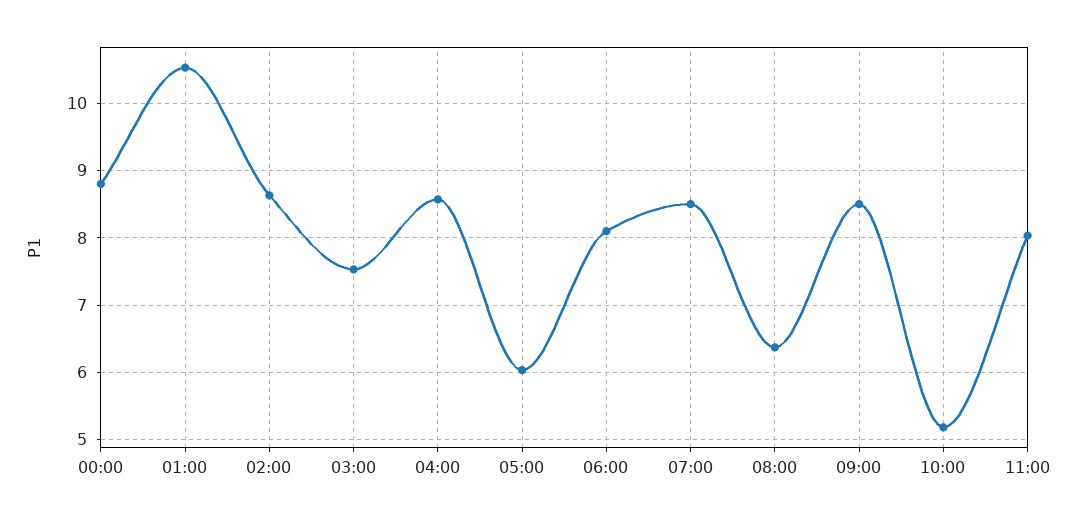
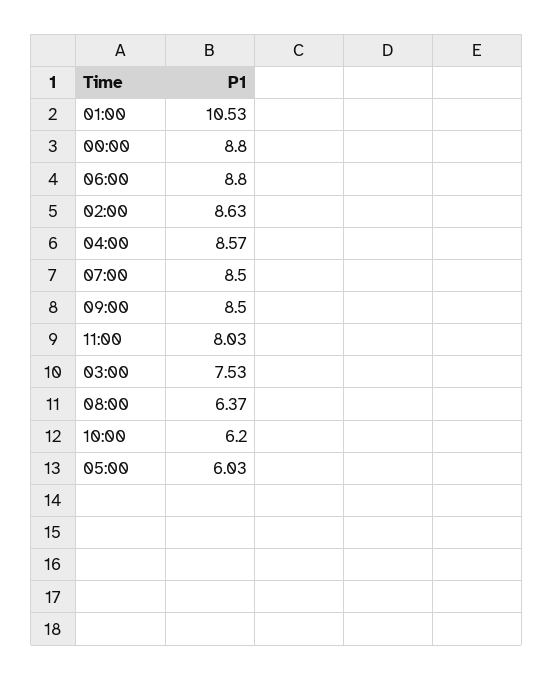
  {
    "00:00": 8.8,
    "01:00": 10.53,
    "02:00": 8.63,
    "03:00": 7.53,
    "04:00": 8.57,
    "05:00": 6.03,
-   "06:00": 8.1,
+   "06:00": 8.8,
    "07:00": 8.5,
    "08:00": 6.37,
    "09:00": 8.5,
-   "10:00": 5.2,
+   "10:00": 6.2,
    "11:00": 8.03
  }

